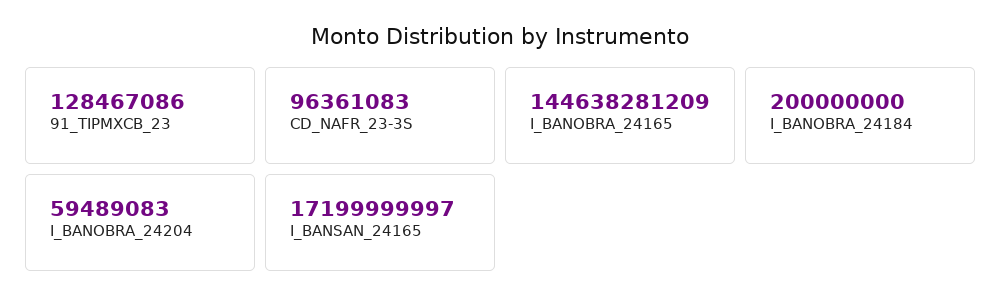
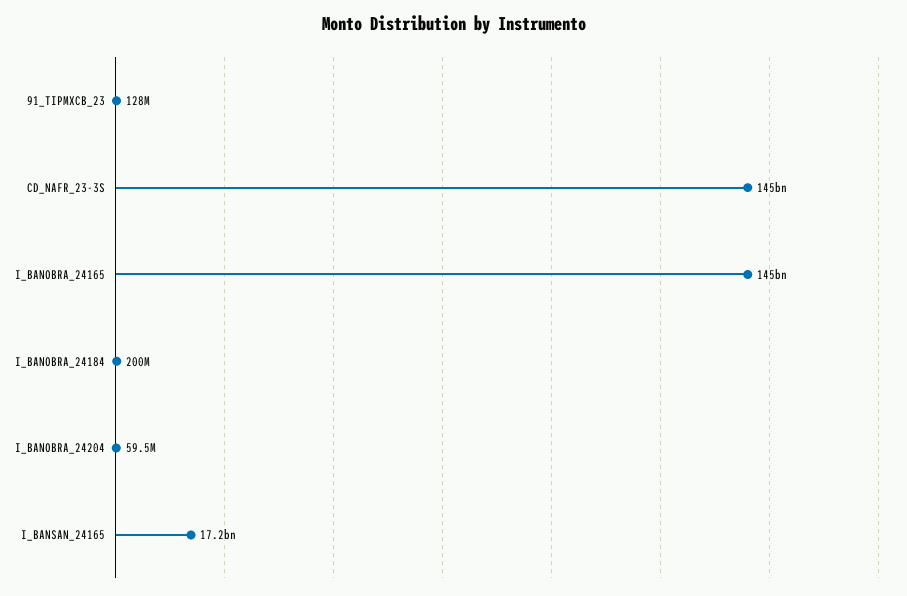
  {
    "91_TIPMXCB_23": 128467086,
-   "CD_NAFR_23-3S": 96361083,
+   "CD_NAFR_23-3S": 145000000000,
    "I_BANOBRA_24165": 144638281209,
    "I_BANOBRA_24184": 200000000,
    "I_BANOBRA_24204": 59489083,
    "I_BANSAN_24165": 17199999997
  }

